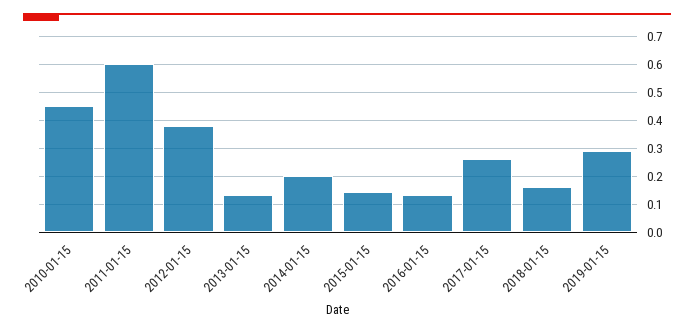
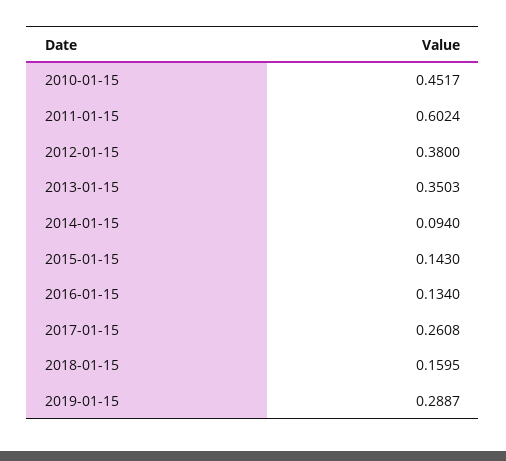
  {
    "2010-01-15": 0.4517,
    "2011-01-15": 0.6024,
    "2012-01-15": 0.38,
-   "2013-01-15": 0.125,
+   "2013-01-15": 0.3503,
-   "2014-01-15": 0.2,
+   "2014-01-15": 0.094,
    "2015-01-15": 0.143,
    "2016-01-15": 0.134,
    "2017-01-15": 0.2608,
    "2018-01-15": 0.1595,
    "2019-01-15": 0.2887
  }

